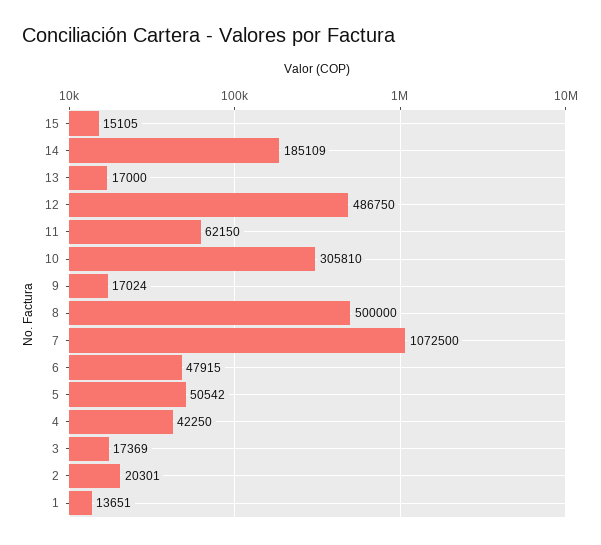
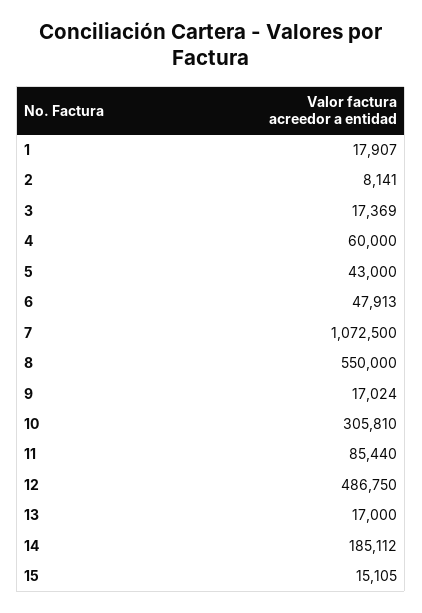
  {
    "15": 15105,
-   "14": 185109,
+   "14": 185112,
    "13": 17000,
    "12": 486750,
-   "11": 62150,
+   "11": 85440,
    "10": 305810,
    "9": 17024,
-   "8": 500000,
+   "8": 550000,
    "7": 1072500,
-   "6": 47915,
+   "6": 47913,
-   "5": 50542,
+   "5": 43000,
-   "4": 42250,
+   "4": 60000,
    "3": 17369,
-   "2": 20301,
+   "2": 8141,
-   "1": 13651
+   "1": 17907
  }

